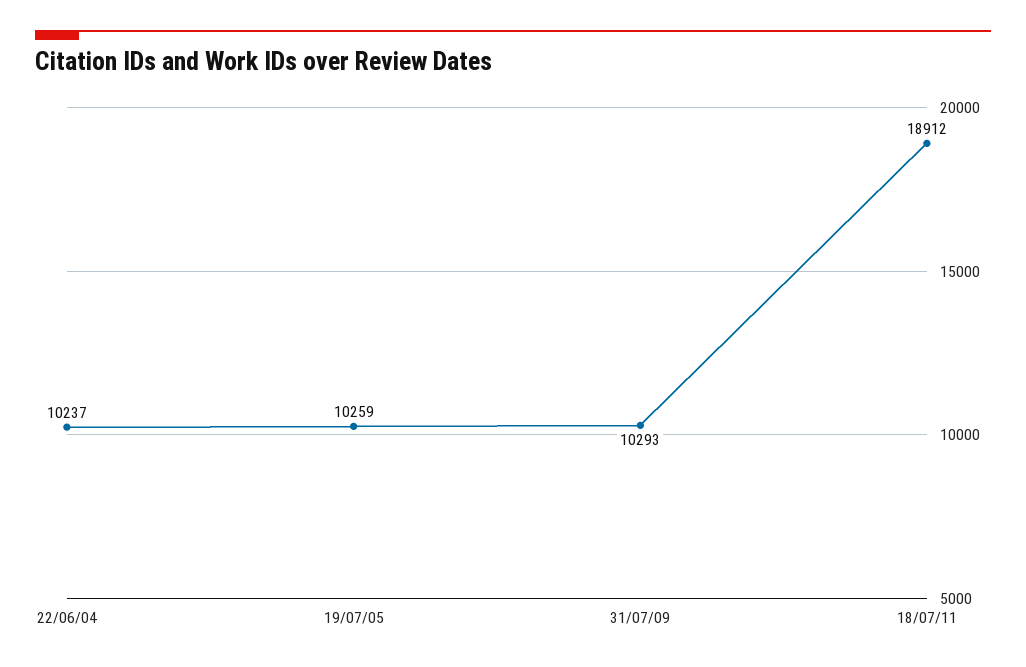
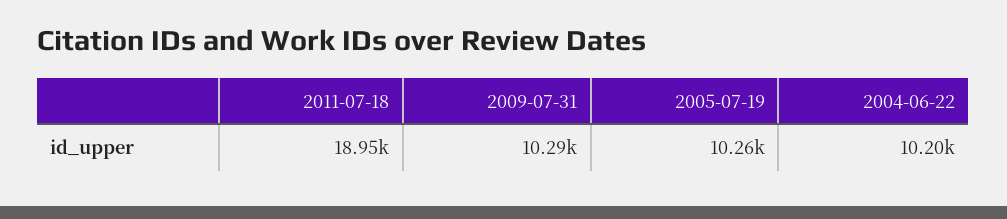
  {
-   "22/06/04": 10237,
+   "22/06/04": 10200,
    "19/07/05": 10259,
    "31/07/09": 10293,
-   "18/07/11": 18912
+   "18/07/11": 18950
  }

